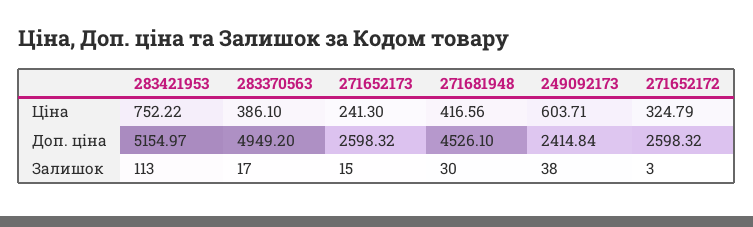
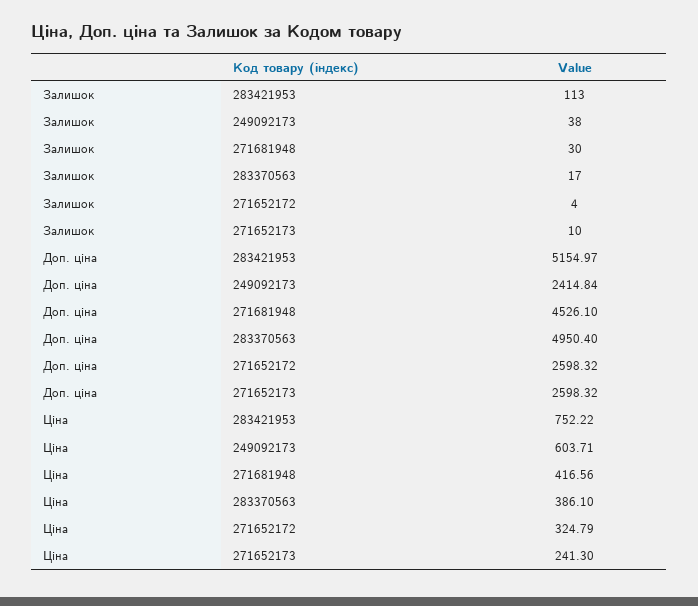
  {
    "283421953": {
      "Ціна": 752.22,
      "Доп. ціна": 5154.97,
      "Залишок": 113
    },
    "283370563": {
      "Ціна": 386.1,
-     "Доп. ціна": 4949.2,
+     "Доп. ціна": 4950.4,
      "Залишок": 17
    },
    "271652173": {
      "Ціна": 241.3,
      "Доп. ціна": 2598.32,
-     "Залишок": 15
+     "Залишок": 10
    },
    "271681948": {
      "Ціна": 416.56,
      "Доп. ціна": 4526.1,
      "Залишок": 30
    },
    "249092173": {
      "Ціна": 603.71,
      "Доп. ціна": 2414.84,
      "Залишок": 38
    },
    "271652172": {
      "Ціна": 324.79,
      "Доп. ціна": 2598.32,
-     "Залишок": 3
+     "Залишок": 4
    }
  }

